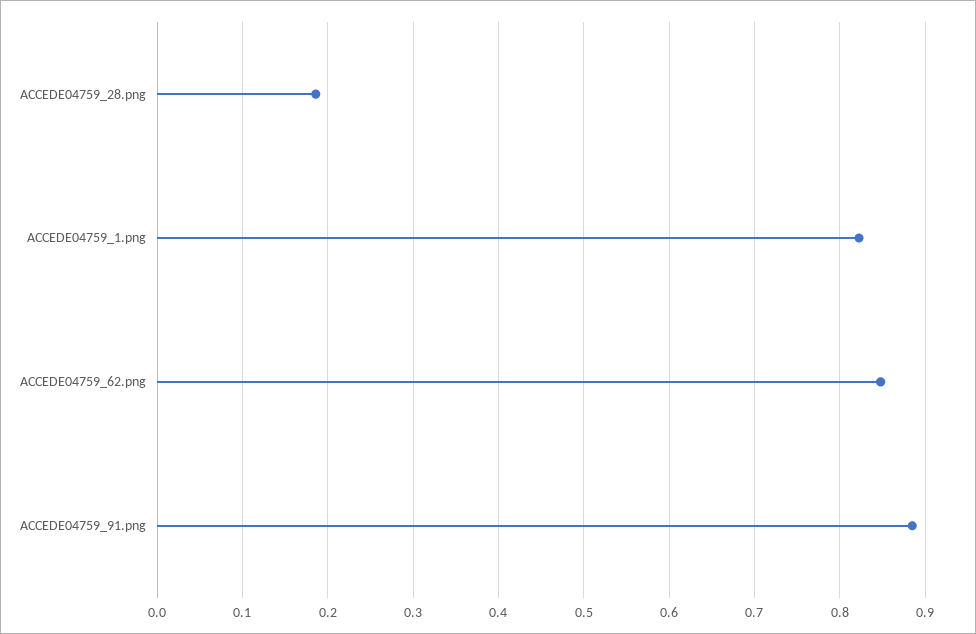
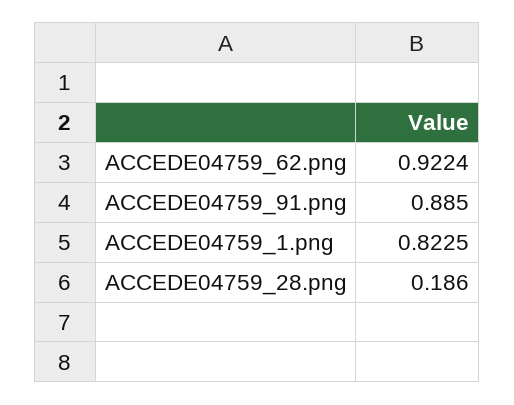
  {
    "ACCEDE04759_28.png": 0.186,
    "ACCEDE04759_1.png": 0.8225,
-   "ACCEDE04759_62.png": 0.85,
+   "ACCEDE04759_62.png": 0.9224,
    "ACCEDE04759_91.png": 0.885
  }

